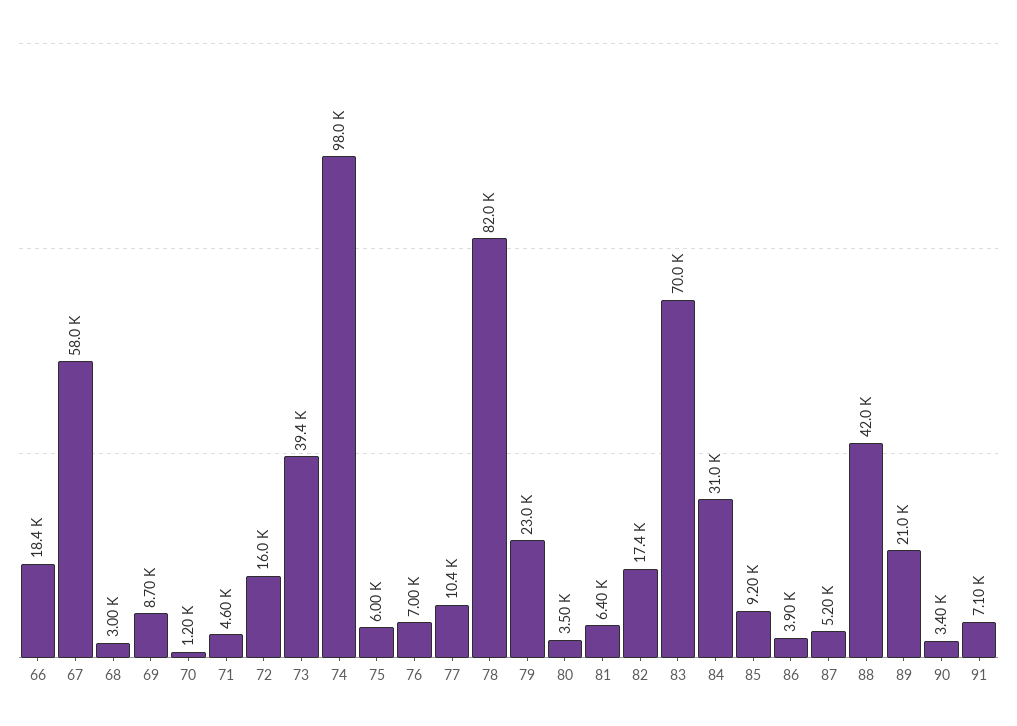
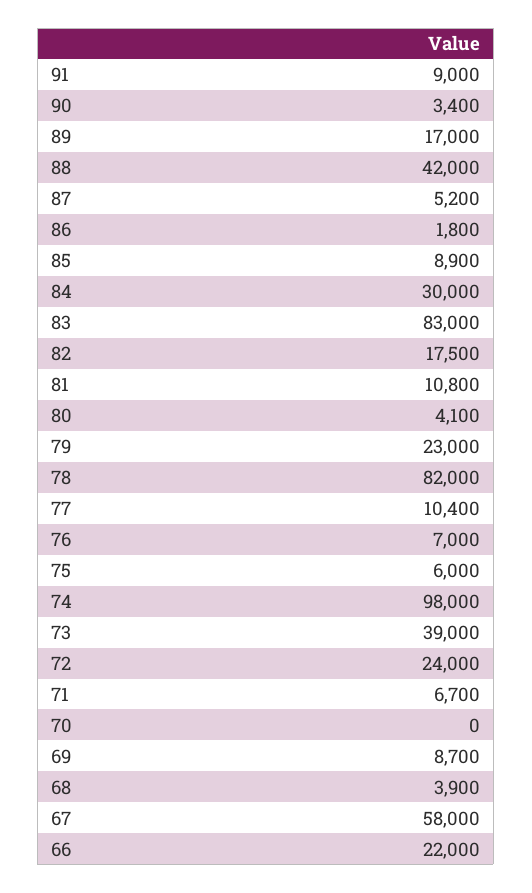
  {
-   "66": 18400,
+   "66": 22000,
    "67": 58000,
-   "68": 3000,
+   "68": 3900,
    "69": 8700,
-   "70": 1200,
+   "70": 0,
-   "71": 4600,
+   "71": 6700,
-   "72": 16000,
+   "72": 24000,
-   "73": 39400,
+   "73": 39000,
    "74": 98000,
    "75": 6000,
    "76": 7000,
    "77": 10400,
    "78": 82000,
    "79": 23000,
-   "80": 3500,
+   "80": 4100,
-   "81": 6400,
+   "81": 10800,
-   "82": 17400,
+   "82": 17500,
-   "83": 70000,
+   "83": 83000,
-   "84": 31000,
+   "84": 30000,
-   "85": 9200,
+   "85": 8900,
-   "86": 3900,
+   "86": 1800,
    "87": 5200,
    "88": 42000,
-   "89": 21000,
+   "89": 17000,
    "90": 3400,
-   "91": 7100
+   "91": 9000
  }

